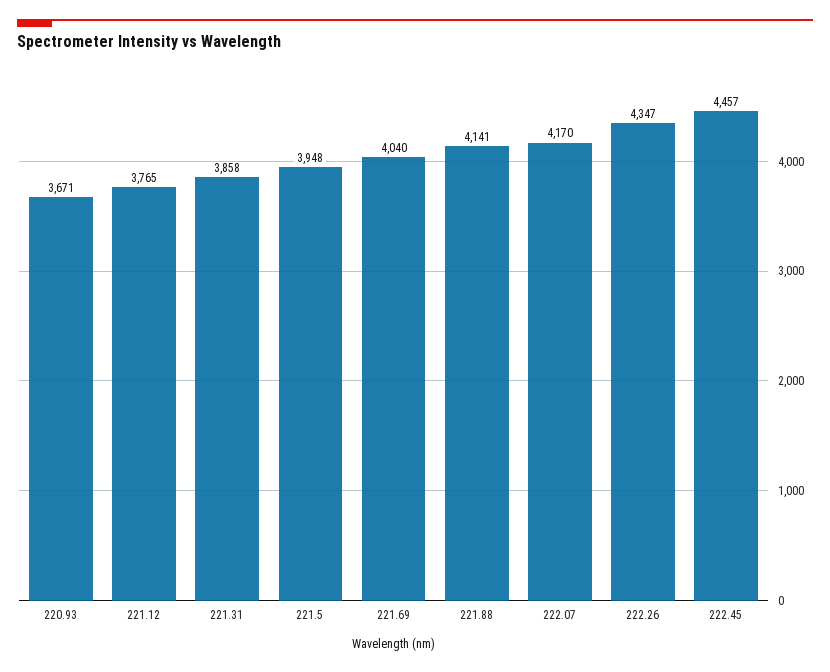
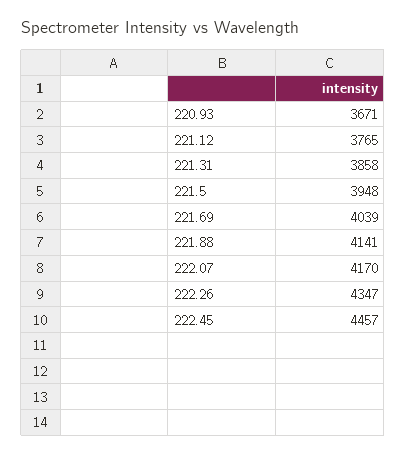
  {
    "220.93": 3671,
    "221.12": 3765,
    "221.31": 3858,
    "221.5": 3948,
-   "221.69": 4040,
+   "221.69": 4039,
    "221.88": 4141,
    "222.07": 4170,
    "222.26": 4347,
    "222.45": 4457
  }

